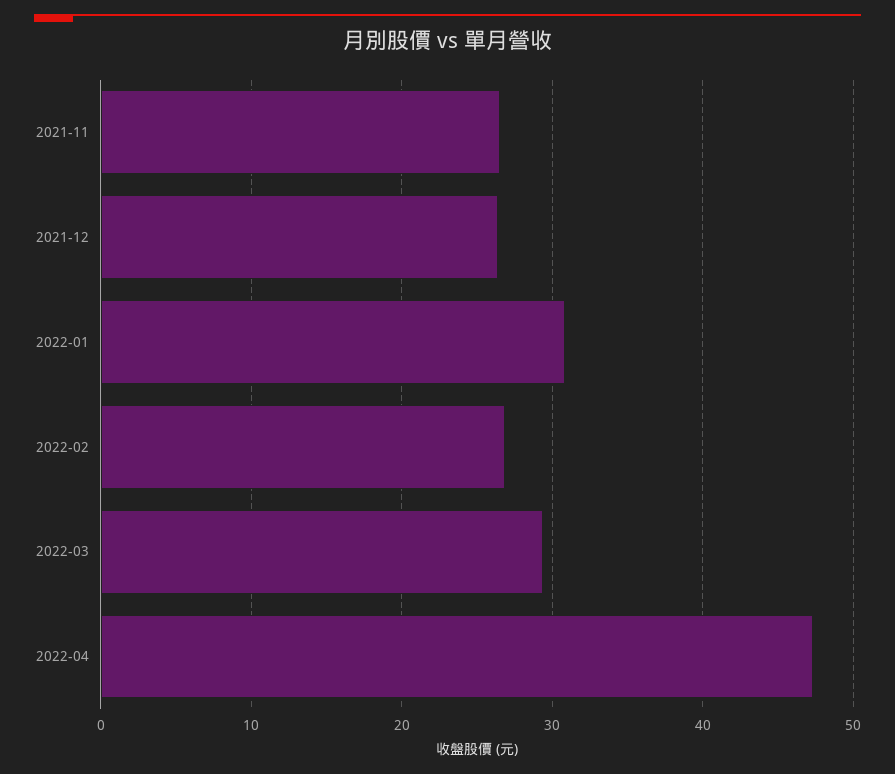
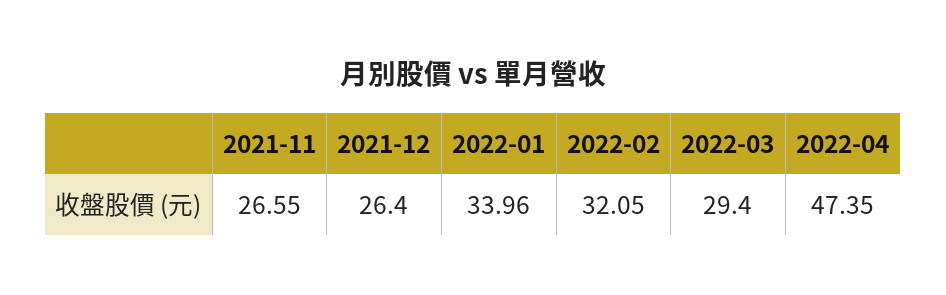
  {
    "2021-11": 26.55,
    "2021-12": 26.4,
-   "2022-01": 31,
+   "2022-01": 33.96,
-   "2022-02": 27,
+   "2022-02": 32.05,
    "2022-03": 29.4,
    "2022-04": 47.35
  }

